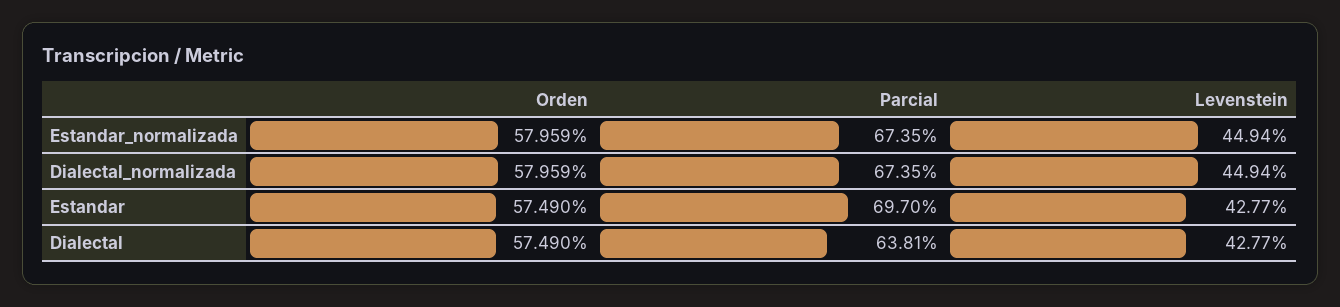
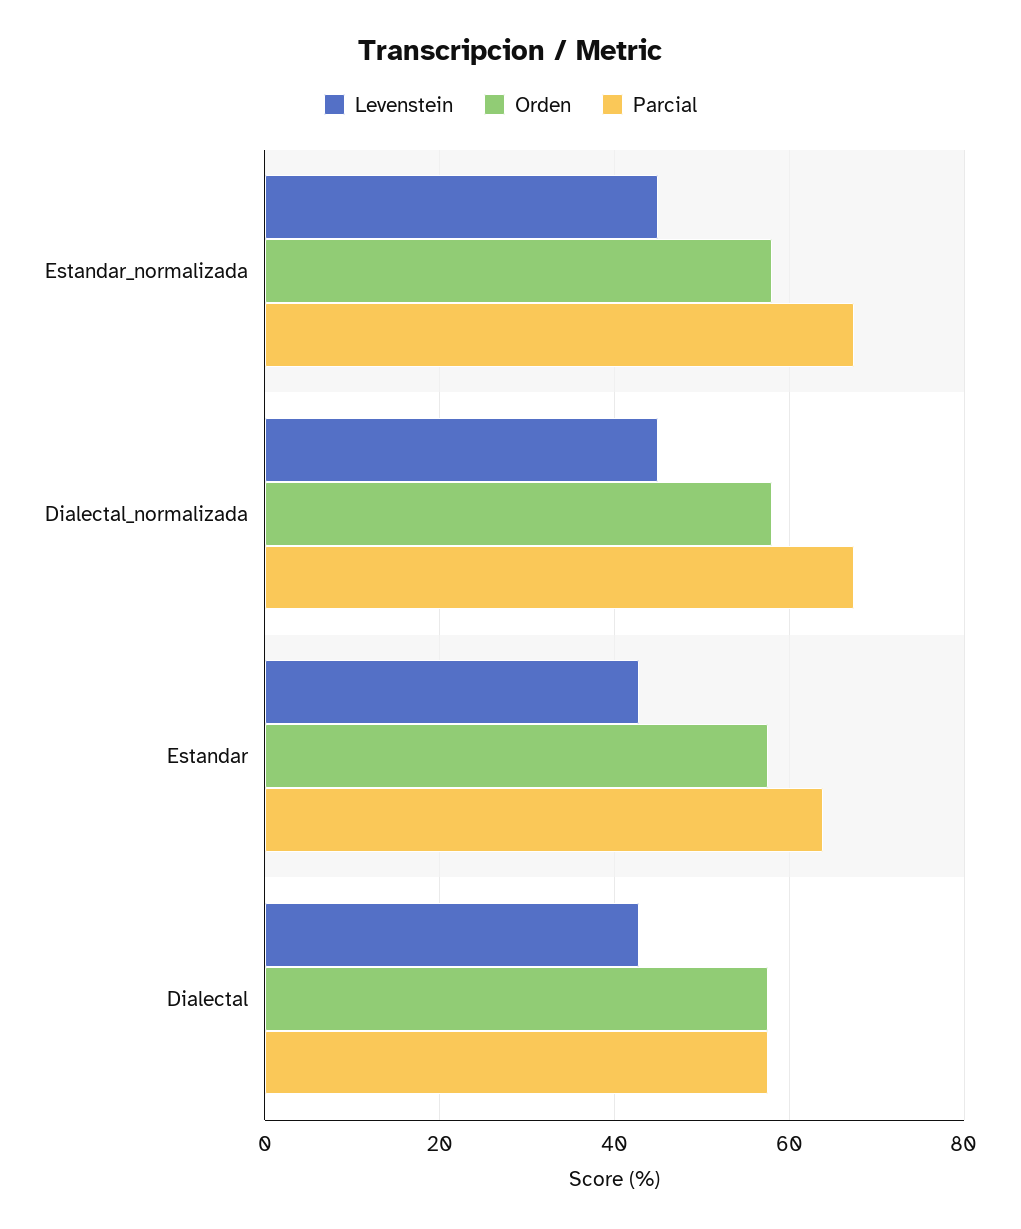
  {
    "Orden": {
      "Estandar_normalizada": 57.959,
      "Dialectal_normalizada": 57.959,
      "Estandar": 57.49,
      "Dialectal": 57.49
    },
    "Parcial": {
      "Estandar_normalizada": 67.35,
      "Dialectal_normalizada": 67.35,
-     "Estandar": 69.7,
+     "Estandar": 64,
-     "Dialectal": 63.81
+     "Dialectal": 58
    },
    "Levenstein": {
      "Estandar_normalizada": 44.94,
      "Dialectal_normalizada": 44.94,
      "Estandar": 42.77,
      "Dialectal": 42.77
    }
  }

